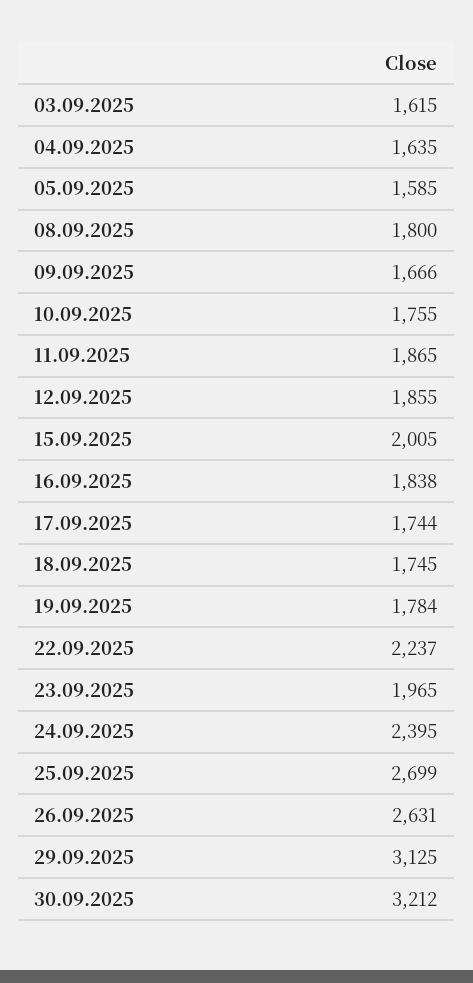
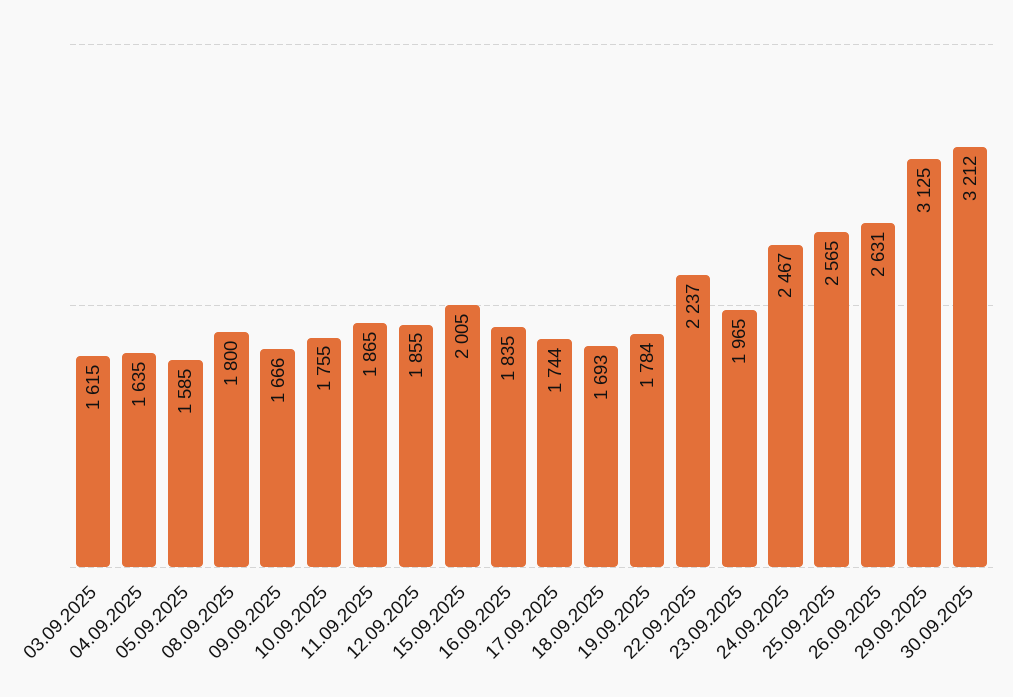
  {
    "03.09.2025": 1615,
    "04.09.2025": 1635,
    "05.09.2025": 1585,
    "08.09.2025": 1800,
    "09.09.2025": 1666,
    "10.09.2025": 1755,
    "11.09.2025": 1865,
    "12.09.2025": 1855,
    "15.09.2025": 2005,
-   "16.09.2025": 1838,
+   "16.09.2025": 1835,
    "17.09.2025": 1744,
-   "18.09.2025": 1745,
+   "18.09.2025": 1693,
    "19.09.2025": 1784,
    "22.09.2025": 2237,
    "23.09.2025": 1965,
-   "24.09.2025": 2395,
+   "24.09.2025": 2467,
-   "25.09.2025": 2699,
+   "25.09.2025": 2565,
    "26.09.2025": 2631,
    "29.09.2025": 3125,
    "30.09.2025": 3212
  }

